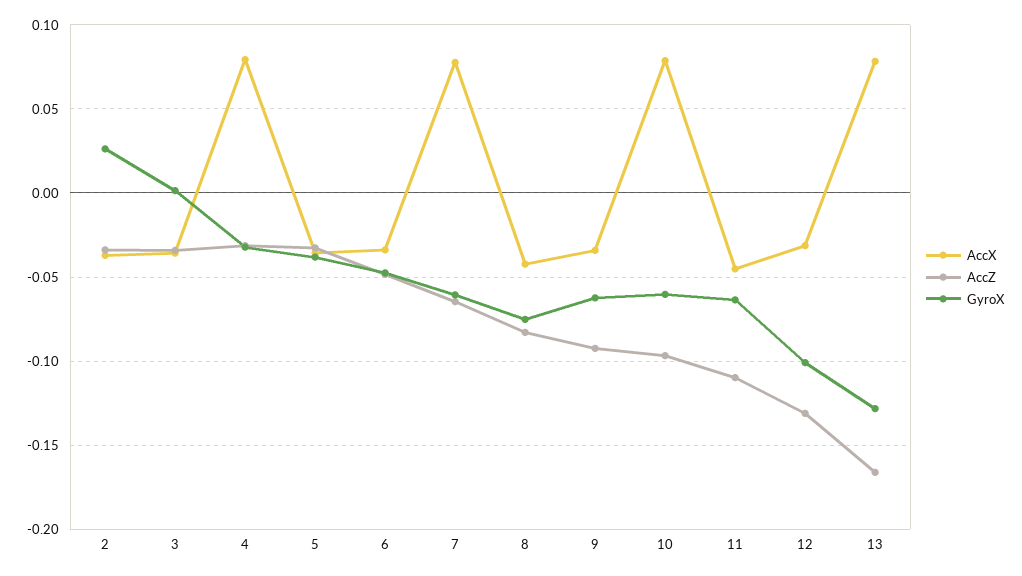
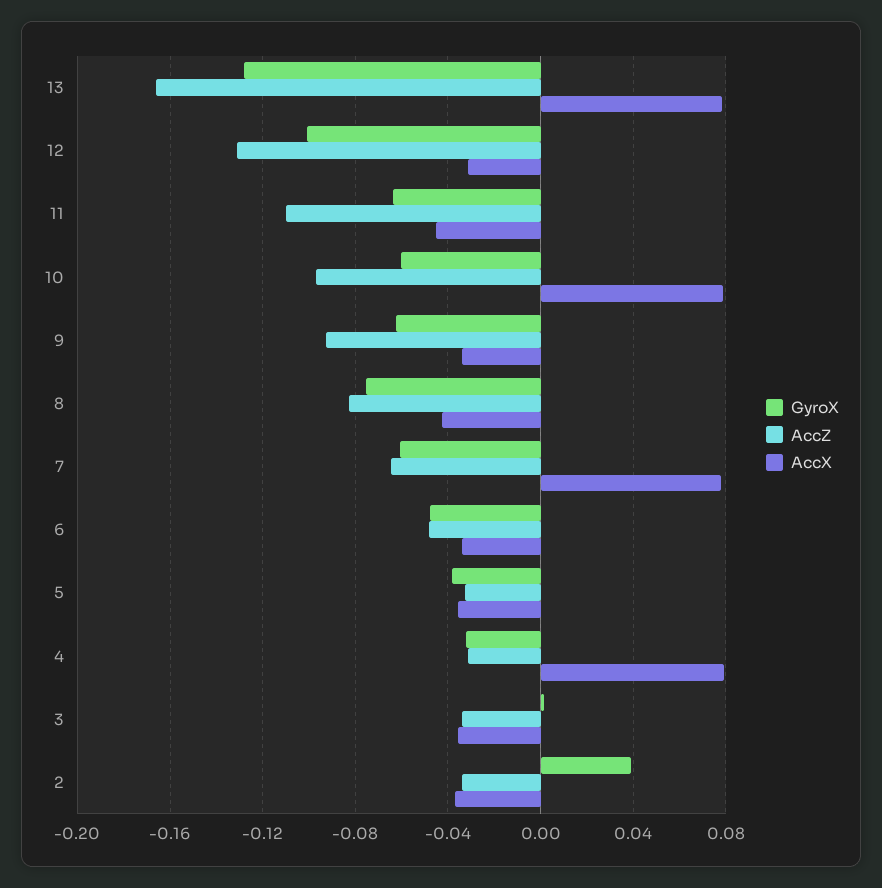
  {
    "AccX": {
      "2": -0.035,
      "3": -0.035,
      "4": 0.08,
      "5": -0.035,
      "6": -0.035,
      "7": 0.08,
      "8": -0.04,
      "9": -0.035,
      "10": 0.08,
      "11": -0.045,
      "12": -0.03,
      "13": 0.08
    },
    "AccZ": {
      "2": -0.035,
      "3": -0.035,
      "4": -0.03,
      "5": -0.035,
      "6": -0.05,
      "7": -0.065,
      "8": -0.085,
      "9": -0.095,
      "10": -0.095,
      "11": -0.11,
      "12": -0.13,
      "13": -0.165
    },
    "GyroX": {
-     "2": 0.025,
+     "2": 0.04,
      "3": 0,
      "4": -0.03,
      "5": -0.04,
      "6": -0.05,
      "7": -0.06,
      "8": -0.075,
      "9": -0.06,
      "10": -0.06,
      "11": -0.065,
      "12": -0.1,
      "13": -0.13
    }
  }

